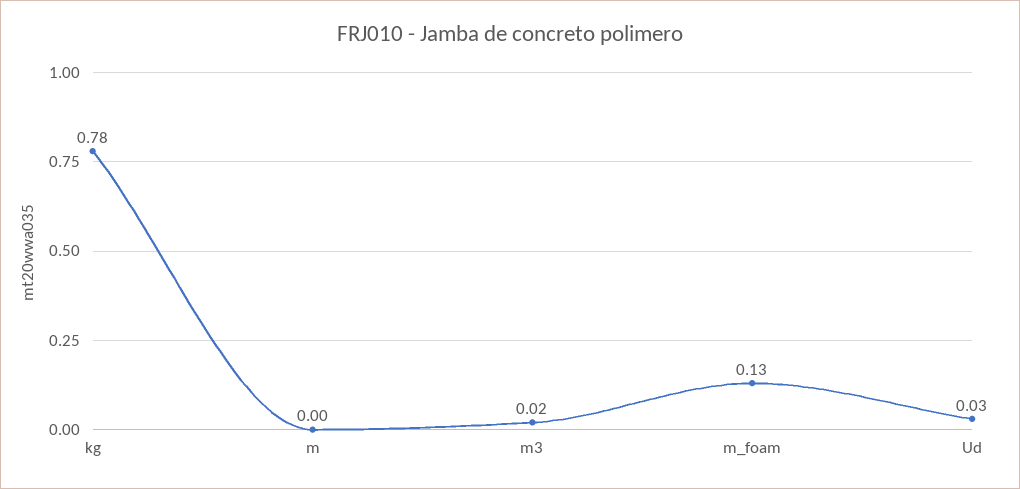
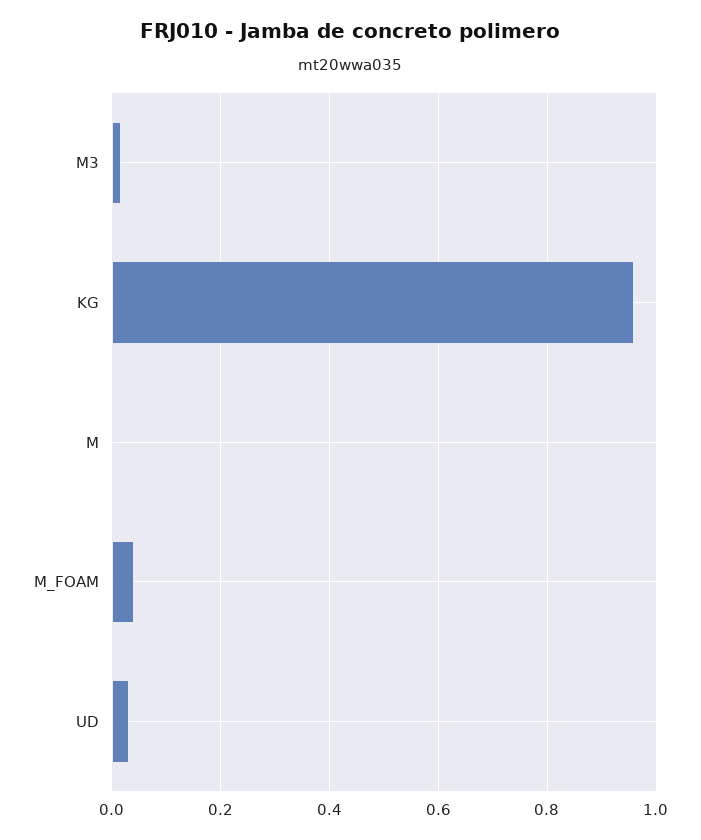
  {
-   "kg": 0.78,
+   "kg": 0.96,
    "m": 0,
    "m3": 0.02,
-   "m_foam": 0.13,
+   "m_foam": 0.04,
    "Ud": 0.03
  }

